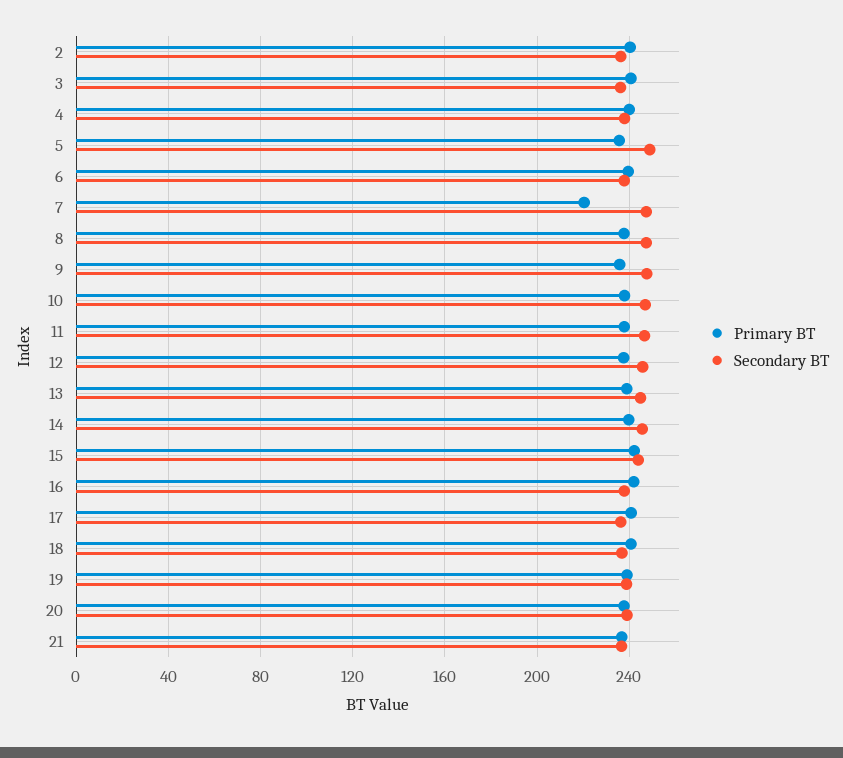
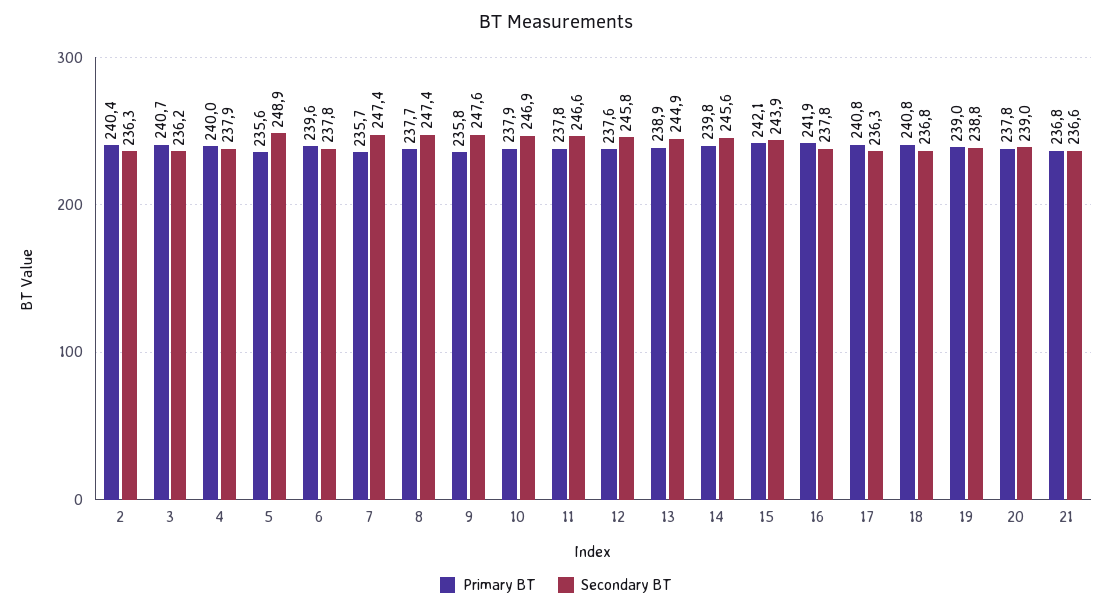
  {
    "Primary BT": {
      "2": 240.4,
      "3": 240.7,
      "4": 240,
      "5": 235.6,
      "6": 239.6,
-     "7": 220,
+     "7": 235.7,
      "8": 237.7,
      "9": 235.8,
      "10": 237.9,
      "11": 237.8,
      "12": 237.6,
      "13": 238.9,
      "14": 239.8,
      "15": 242.1,
      "16": 241.9,
      "17": 240.8,
      "18": 240.8,
      "19": 239,
      "20": 237.8,
      "21": 236.8
    },
    "Secondary BT": {
      "2": 236.3,
      "3": 236.2,
      "4": 237.9,
      "5": 248.9,
      "6": 237.8,
      "7": 247.4,
      "8": 247.4,
      "9": 247.6,
      "10": 246.9,
      "11": 246.6,
      "12": 245.8,
      "13": 244.9,
      "14": 245.6,
      "15": 243.9,
      "16": 237.8,
      "17": 236.3,
      "18": 236.8,
      "19": 238.8,
      "20": 239,
      "21": 236.6
    }
  }

